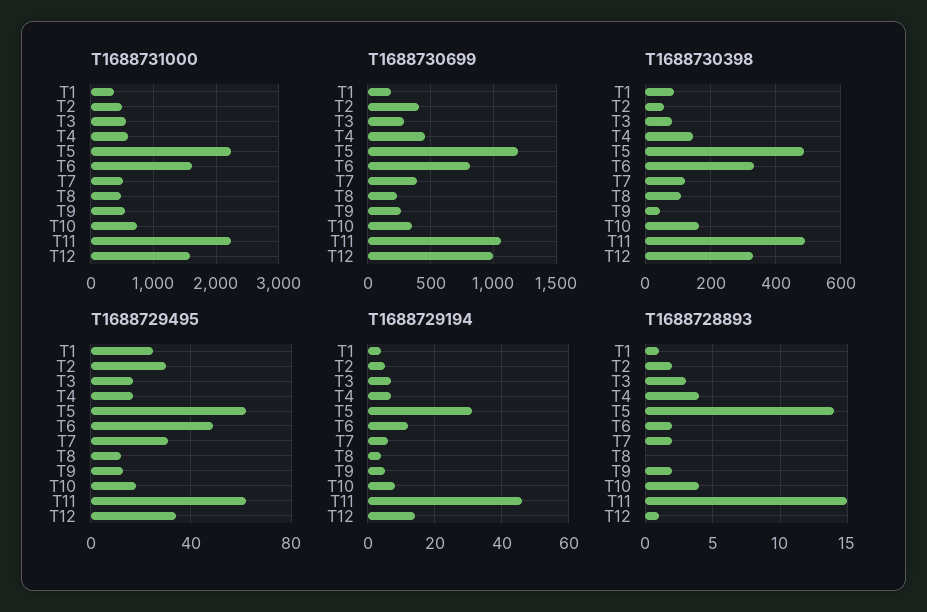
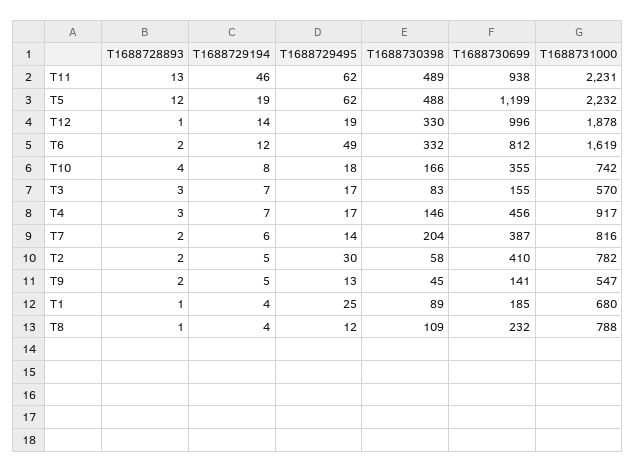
  {
    "T1688731000": {
-     "T1": 400,
+     "T1": 680,
-     "T2": 500,
+     "T2": 782,
      "T3": 570,
-     "T4": 600,
+     "T4": 917,
      "T5": 2232,
      "T6": 1619,
-     "T7": 500,
+     "T7": 816,
-     "T8": 500,
+     "T8": 788,
      "T9": 547,
      "T10": 742,
      "T11": 2231,
-     "T12": 1600
+     "T12": 1878
    },
    "T1688730699": {
      "T1": 185,
      "T2": 410,
-     "T3": 300,
+     "T3": 155,
      "T4": 456,
      "T5": 1199,
      "T6": 812,
      "T7": 387,
      "T8": 232,
-     "T9": 250,
+     "T9": 141,
      "T10": 355,
-     "T11": 1050,
+     "T11": 938,
      "T12": 996
    },
    "T1688730398": {
      "T1": 89,
      "T2": 58,
      "T3": 83,
      "T4": 146,
      "T5": 488,
      "T6": 332,
-     "T7": 120,
+     "T7": 204,
      "T8": 109,
      "T9": 45,
      "T10": 166,
      "T11": 489,
      "T12": 330
    },
    "T1688729495": {
      "T1": 25,
      "T2": 30,
      "T3": 17,
      "T4": 17,
      "T5": 62,
      "T6": 49,
-     "T7": 30,
+     "T7": 14,
      "T8": 12,
      "T9": 13,
      "T10": 18,
      "T11": 62,
-     "T12": 35
+     "T12": 19
    },
    "T1688729194": {
      "T1": 4,
      "T2": 5,
      "T3": 7,
      "T4": 7,
-     "T5": 30,
+     "T5": 19,
      "T6": 12,
      "T7": 6,
      "T8": 4,
      "T9": 5,
      "T10": 8,
      "T11": 46,
      "T12": 14
    },
    "T1688728893": {
      "T1": 1,
      "T2": 2,
      "T3": 3,
-     "T4": 4,
+     "T4": 3,
-     "T5": 14,
+     "T5": 12,
      "T6": 2,
      "T7": 2,
-     "T8": 0,
+     "T8": 1,
      "T9": 2,
      "T10": 4,
-     "T11": 15,
+     "T11": 13,
      "T12": 1
    }
  }

